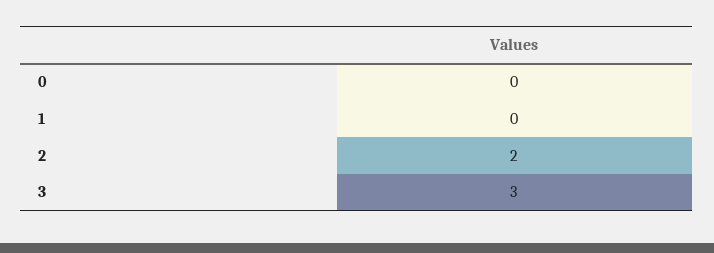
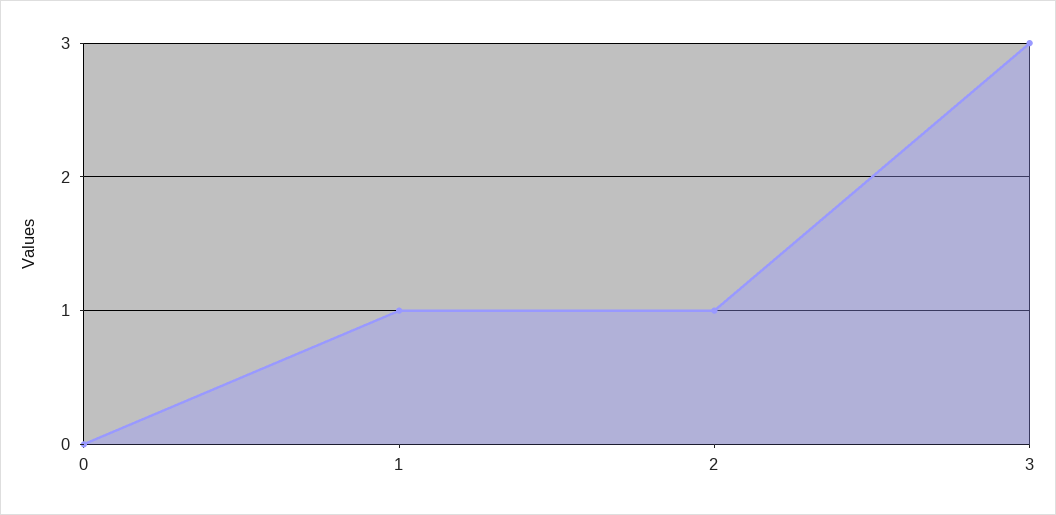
  {
    "0": 0,
-   "1": 0,
+   "1": 1,
-   "2": 2,
+   "2": 1,
    "3": 3
  }

